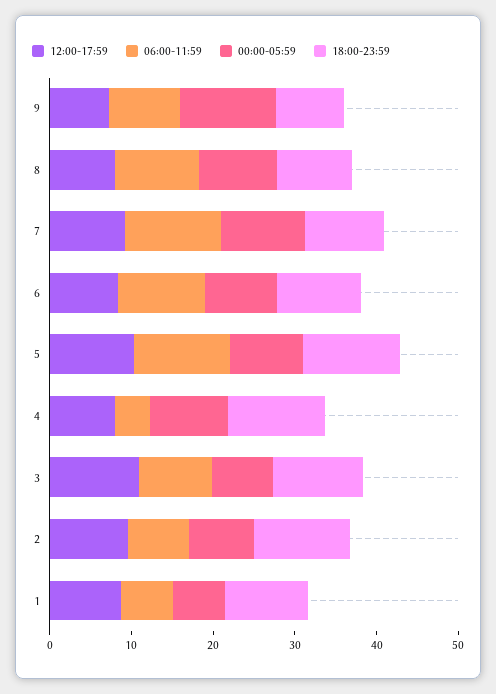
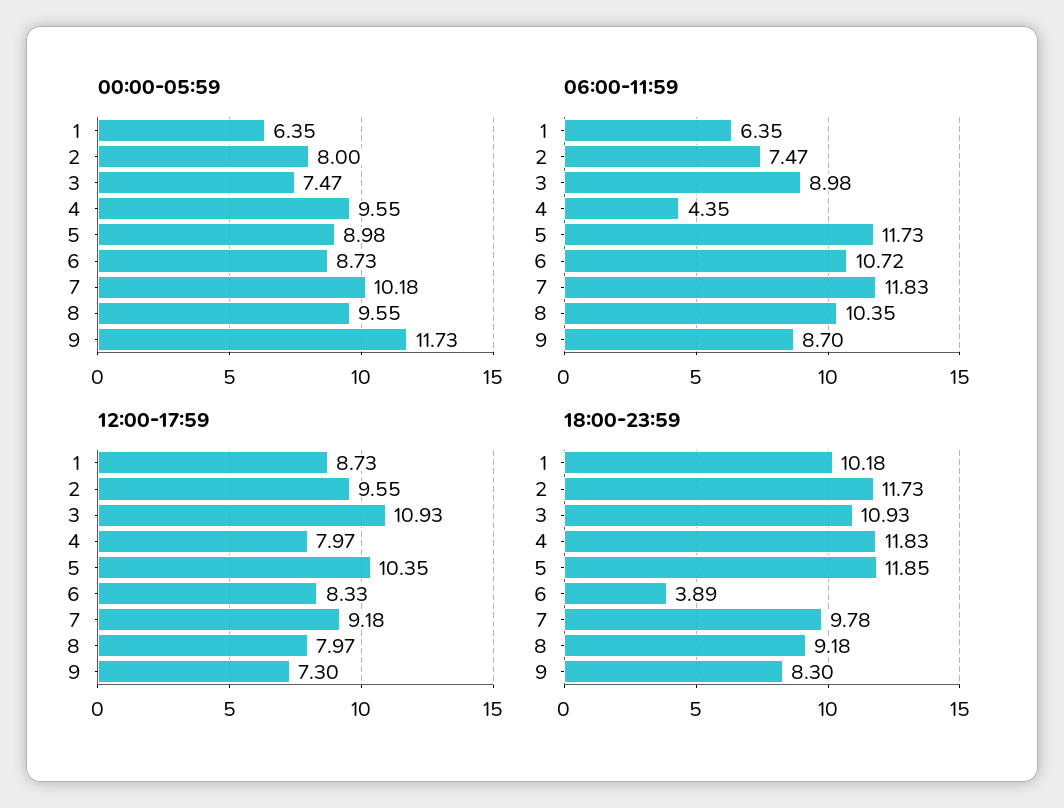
  {
    "12:00-17:59": {
      "9": 7.3,
      "8": 7.97,
      "7": 9.18,
      "6": 8.33,
      "5": 10.35,
      "4": 7.97,
      "3": 10.93,
      "2": 9.55,
      "1": 8.73
    },
    "06:00-11:59": {
      "9": 8.7,
      "8": 10.35,
      "7": 11.83,
      "6": 10.72,
      "5": 11.73,
      "4": 4.35,
      "3": 8.98,
      "2": 7.47,
      "1": 6.35
    },
    "00:00-05:59": {
      "9": 11.73,
      "8": 9.55,
      "7": 10.18,
      "6": 8.73,
      "5": 8.98,
      "4": 9.55,
      "3": 7.47,
      "2": 8,
      "1": 6.35
    },
    "18:00-23:59": {
      "9": 8.3,
      "8": 9.18,
      "7": 9.78,
-     "6": 10,
+     "6": 3.89,
      "5": 11.85,
      "4": 11.83,
      "3": 10.93,
      "2": 11.73,
      "1": 10.18
    }
  }

